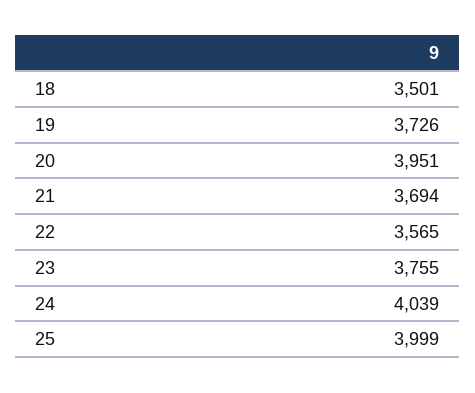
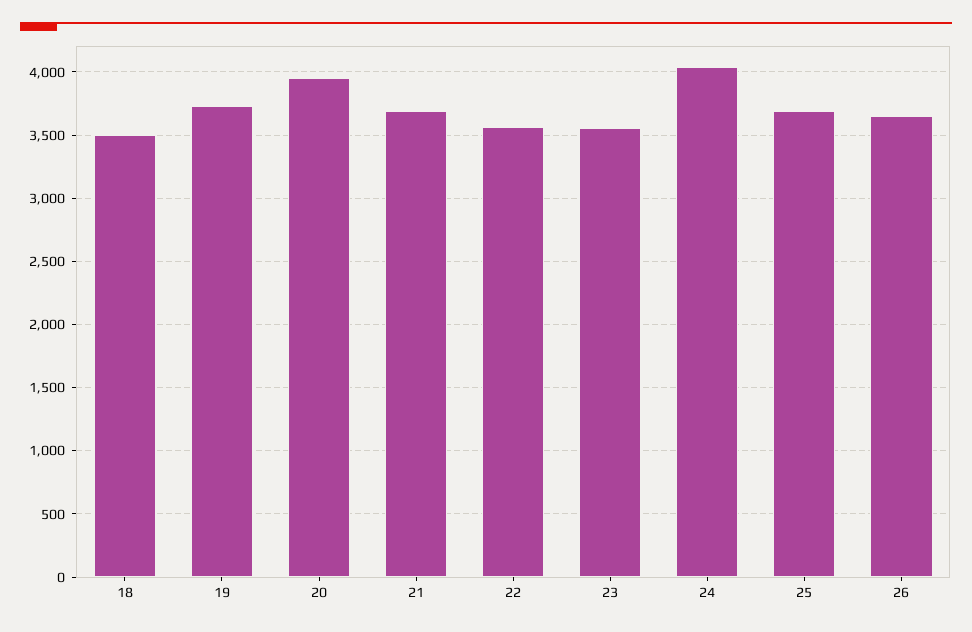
  {
    "18": 3501,
    "19": 3726,
    "20": 3951,
    "21": 3694,
    "22": 3565,
-   "23": 3755,
+   "23": 3550,
    "24": 4039,
-   "25": 3999
+   "25": 3700,
+   "26": 3650
  }

